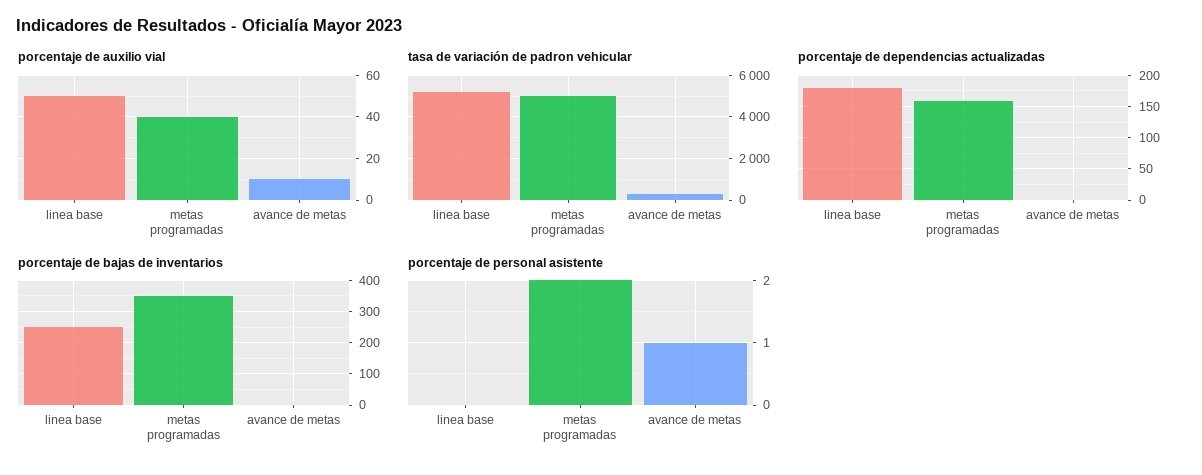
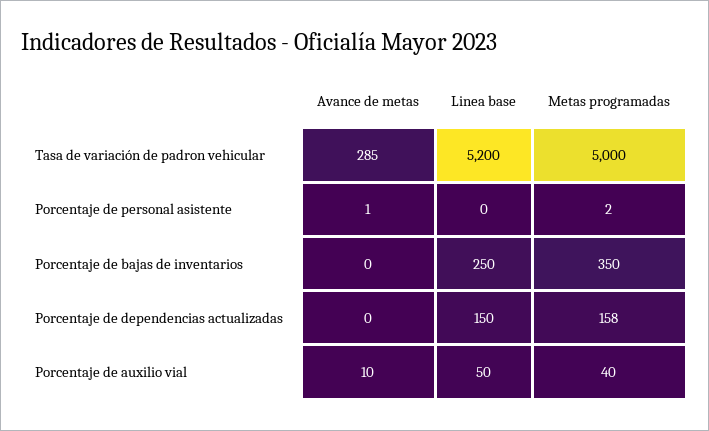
  {
    "porcentaje de auxilio vial": {
      "linea base": 50,
      "metas programadas": 40,
      "avance de metas": 10
    },
    "tasa de variación de padron vehicular": {
      "linea base": 5200,
      "metas programadas": 5000,
      "avance de metas": 285
    },
    "porcentaje de dependencias actualizadas": {
-     "linea base": 180,
+     "linea base": 150,
      "metas programadas": 158,
      "avance de metas": 0
    },
    "porcentaje de bajas de inventarios": {
      "linea base": 250,
      "metas programadas": 350,
      "avance de metas": 0
    },
    "porcentaje de personal asistente": {
      "linea base": 0,
      "metas programadas": 2,
      "avance de metas": 1
    }
  }

